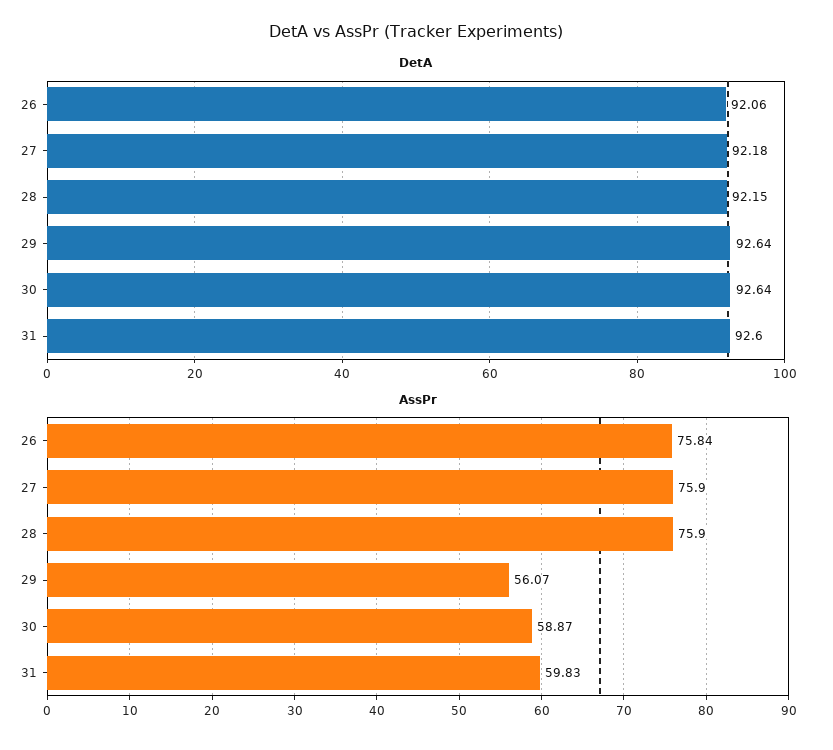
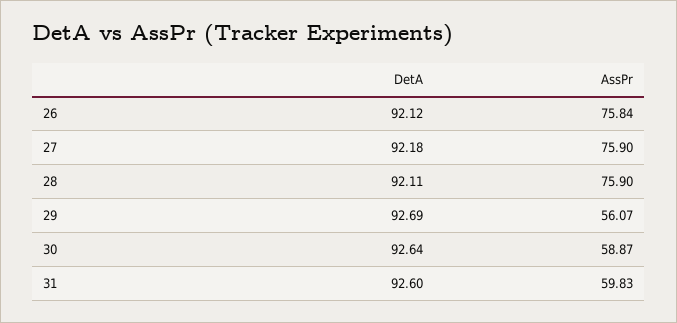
  {
    "DetA": {
-     "26": 92.06,
+     "26": 92.12,
      "27": 92.18,
-     "28": 92.15,
+     "28": 92.11,
-     "29": 92.64,
+     "29": 92.69,
      "30": 92.64,
      "31": 92.6
    },
    "AssPr": {
      "26": 75.84,
      "27": 75.9,
      "28": 75.9,
      "29": 56.07,
      "30": 58.87,
      "31": 59.83
    }
  }

